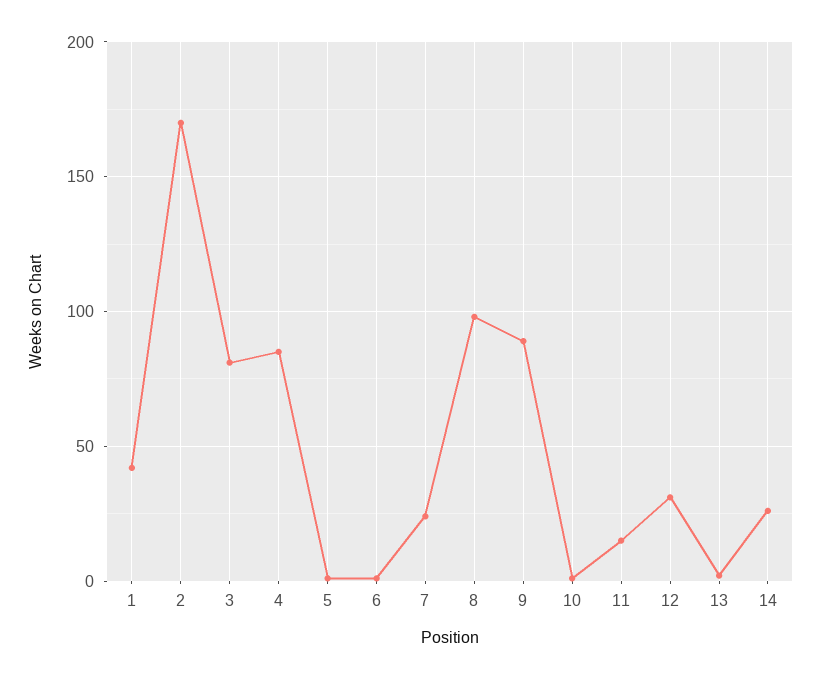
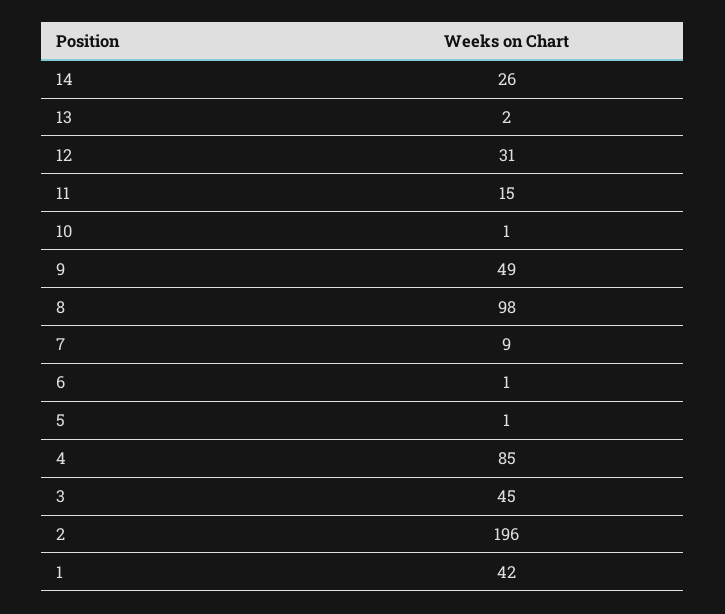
  {
    "1": 42,
-   "2": 170,
+   "2": 196,
-   "3": 80,
+   "3": 45,
    "4": 85,
    "5": 1,
    "6": 1,
-   "7": 25,
+   "7": 9,
    "8": 98,
-   "9": 90,
+   "9": 49,
    "10": 1,
    "11": 15,
    "12": 31,
    "13": 2,
    "14": 26
  }

